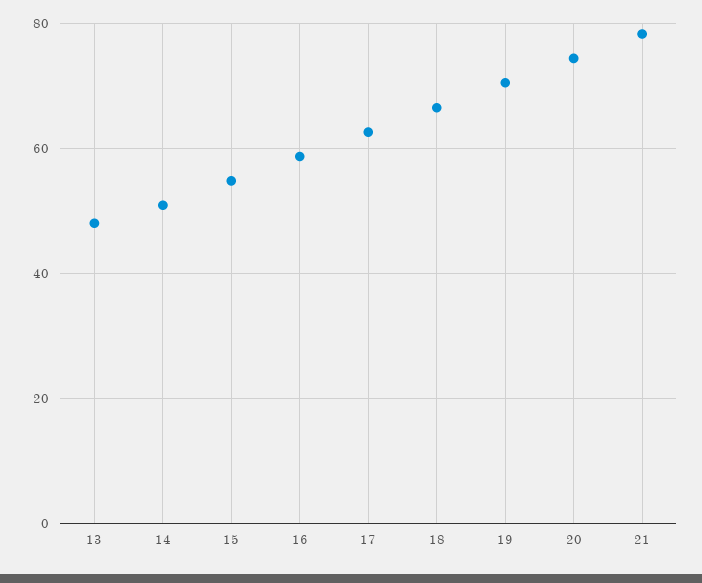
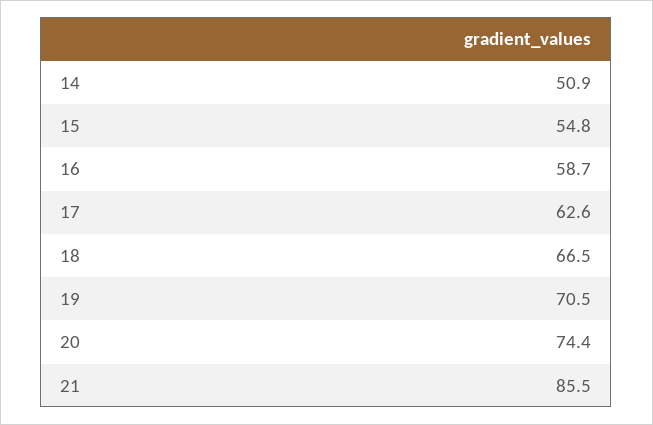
  {
-   "13": 48,
    "14": 50.9,
    "15": 54.8,
    "16": 58.7,
    "17": 62.6,
    "18": 66.5,
    "19": 70.5,
    "20": 74.4,
-   "21": 78
+   "21": 85.5
  }

